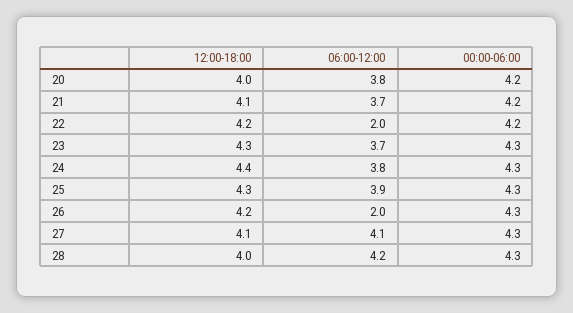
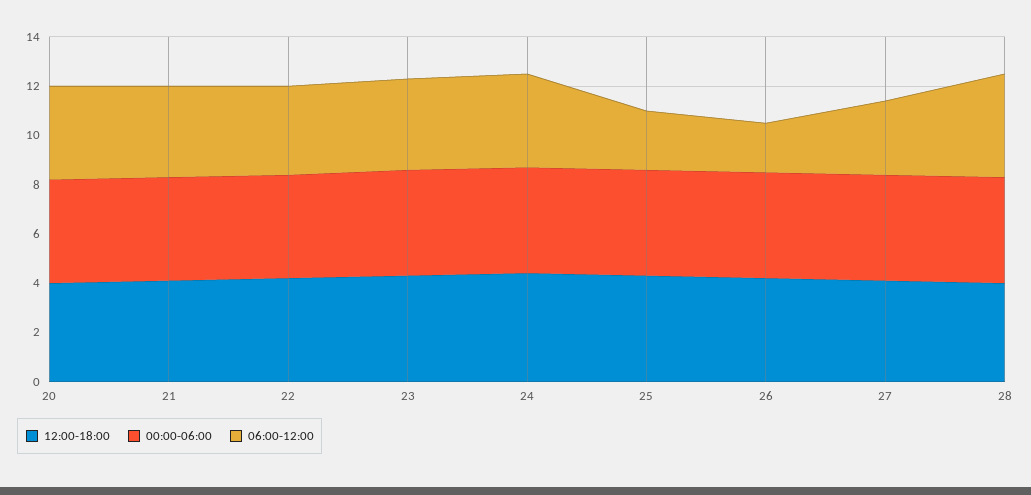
  {
    "12:00-18:00": {
      "20": 4,
      "21": 4.1,
      "22": 4.2,
      "23": 4.3,
      "24": 4.4,
      "25": 4.3,
      "26": 4.2,
      "27": 4.1,
      "28": 4
    },
    "06:00-12:00": {
      "20": 3.8,
      "21": 3.7,
-     "22": 2,
+     "22": 3.5,
      "23": 3.7,
      "24": 3.8,
-     "25": 3.9,
+     "25": 2.5,
      "26": 2,
-     "27": 4.1,
+     "27": 3,
      "28": 4.2
    },
    "00:00-06:00": {
      "20": 4.2,
      "21": 4.2,
      "22": 4.2,
      "23": 4.3,
      "24": 4.3,
      "25": 4.3,
      "26": 4.3,
      "27": 4.3,
      "28": 4.3
    }
  }

